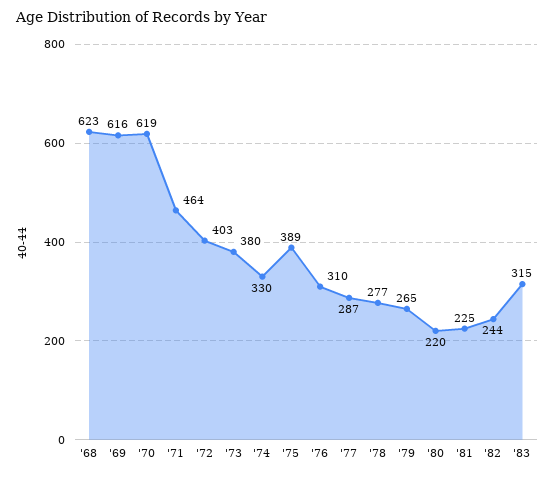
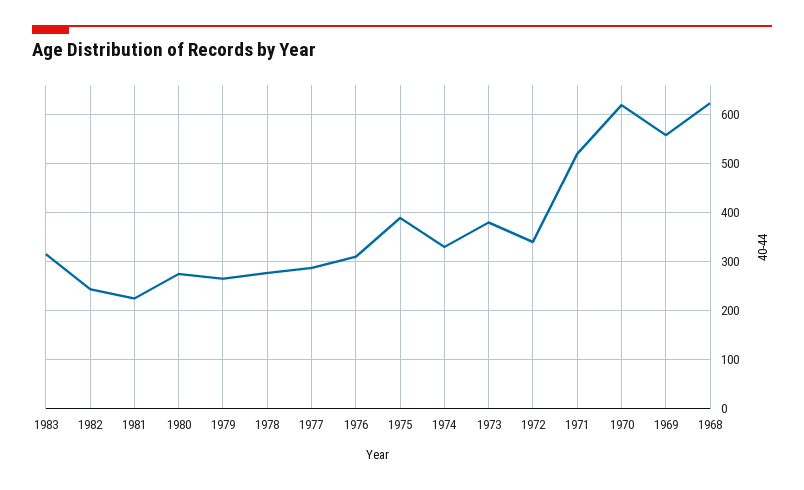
  {
    "'68": 623,
-   "'69": 616,
+   "'69": 560,
    "'70": 619,
-   "'71": 464,
+   "'71": 520,
-   "'72": 403,
+   "'72": 340,
    "'73": 380,
    "'74": 330,
    "'75": 389,
    "'76": 310,
    "'77": 287,
    "'78": 277,
    "'79": 265,
-   "'80": 220,
+   "'80": 280,
    "'81": 225,
    "'82": 244,
    "'83": 315
  }

